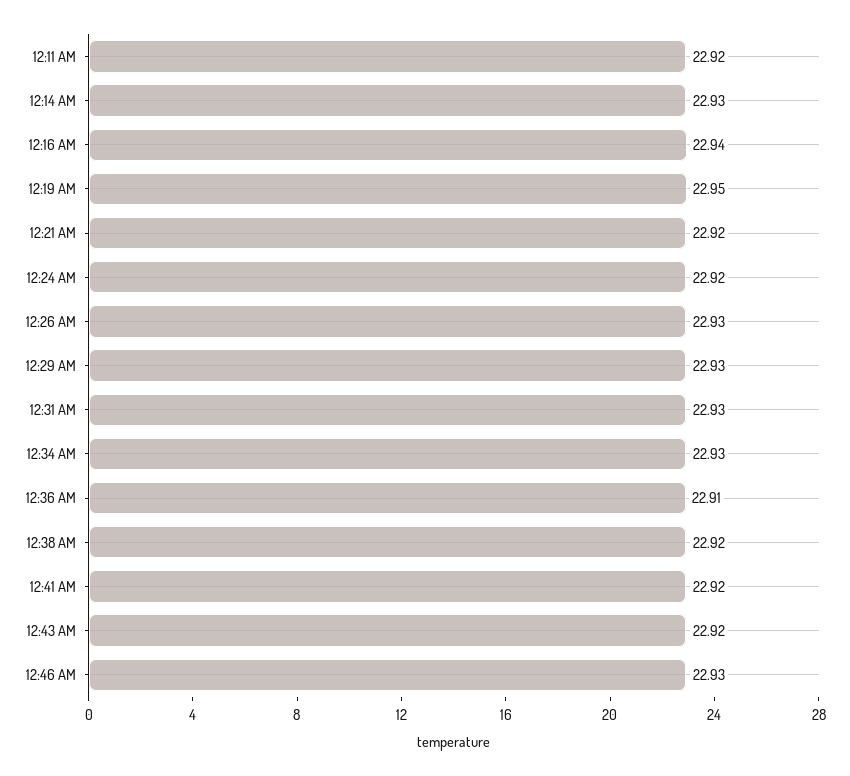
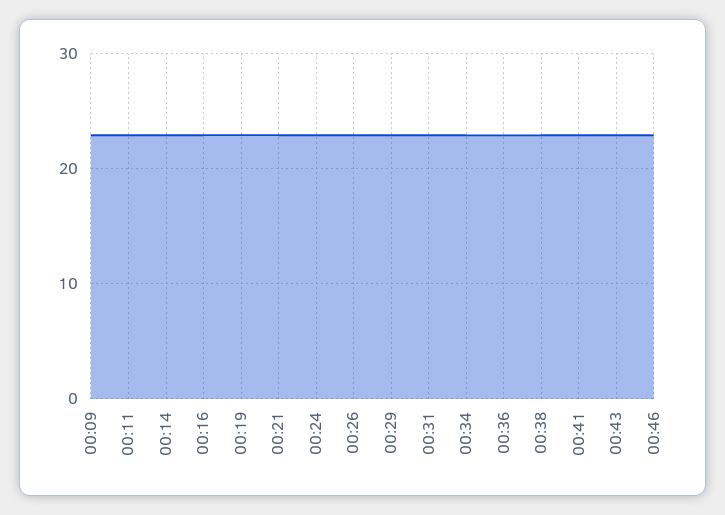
  {
    "12:11 AM": 22.92,
    "12:14 AM": 22.93,
    "12:16 AM": 22.94,
    "12:19 AM": 22.95,
    "12:21 AM": 22.92,
    "12:24 AM": 22.92,
    "12:26 AM": 22.93,
    "12:29 AM": 22.93,
    "12:31 AM": 22.93,
    "12:34 AM": 22.93,
    "12:36 AM": 22.91,
    "12:38 AM": 22.92,
    "12:41 AM": 22.92,
    "12:43 AM": 22.92,
-   "12:46 AM": 22.93
+   "12:46 AM": 22.93,
+   "00:09": 23
  }

